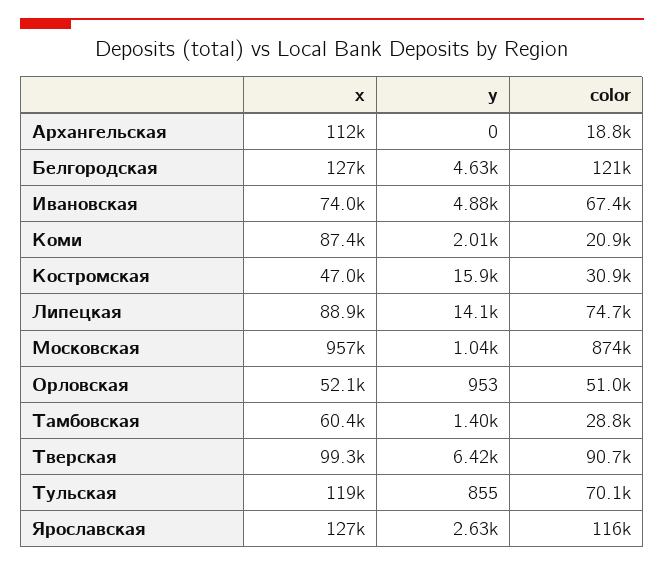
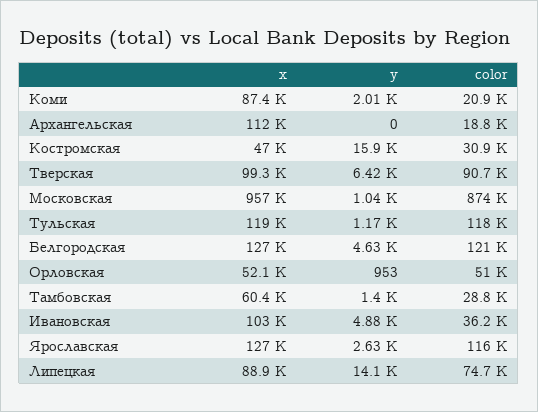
  {
    "x": {
      "Архангельская": 112000,
      "Белгородская": 127000,
-     "Ивановская": 74000,
+     "Ивановская": 103000,
      "Коми": 87400,
      "Костромская": 47000,
      "Липецкая": 88900,
      "Московская": 957000,
      "Орловская": 52100,
      "Тамбовская": 60400,
      "Тверская": 99300,
      "Тульская": 119000,
      "Ярославская": 127000
    },
    "y": {
      "Архангельская": 0,
      "Белгородская": 4630,
      "Ивановская": 4880,
      "Коми": 2010,
      "Костромская": 15900,
      "Липецкая": 14100,
      "Московская": 1040,
      "Орловская": 953,
      "Тамбовская": 1400,
      "Тверская": 6420,
-     "Тульская": 855,
+     "Тульская": 1170,
      "Ярославская": 2630
    },
    "color": {
      "Архангельская": 18800,
      "Белгородская": 121000,
-     "Ивановская": 67400,
+     "Ивановская": 36200,
      "Коми": 20900,
      "Костромская": 30900,
      "Липецкая": 74700,
      "Московская": 874000,
      "Орловская": 51000,
      "Тамбовская": 28800,
      "Тверская": 90700,
-     "Тульская": 70100,
+     "Тульская": 118000,
      "Ярославская": 116000
    }
  }

